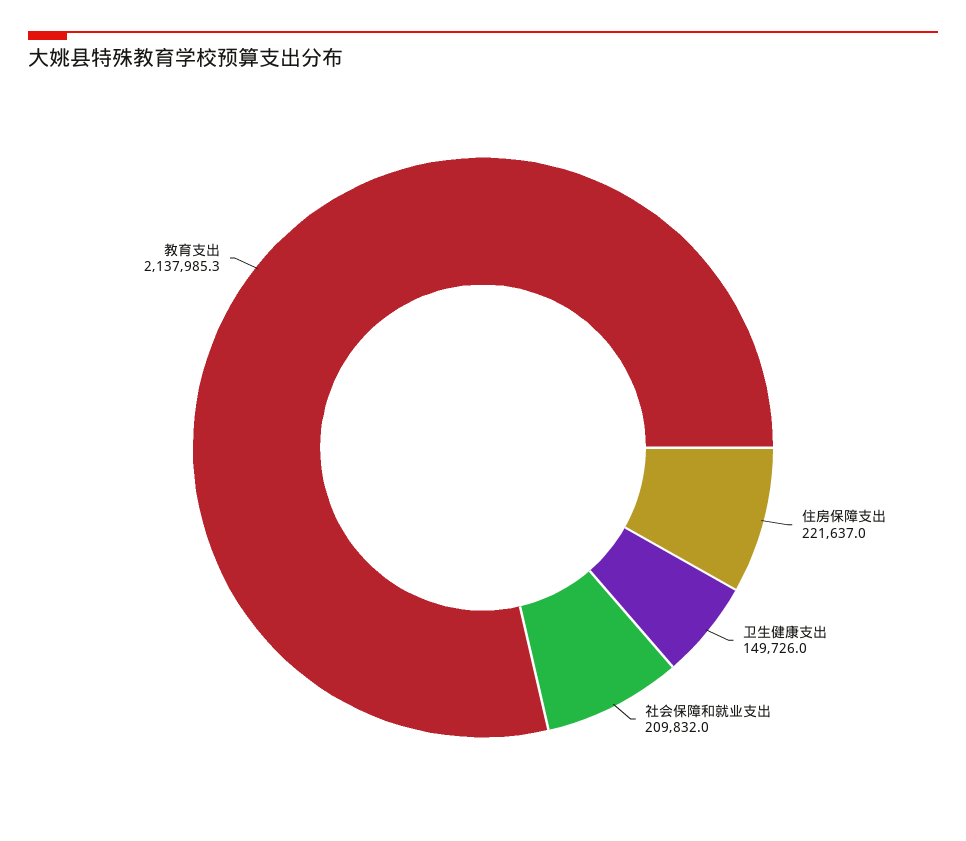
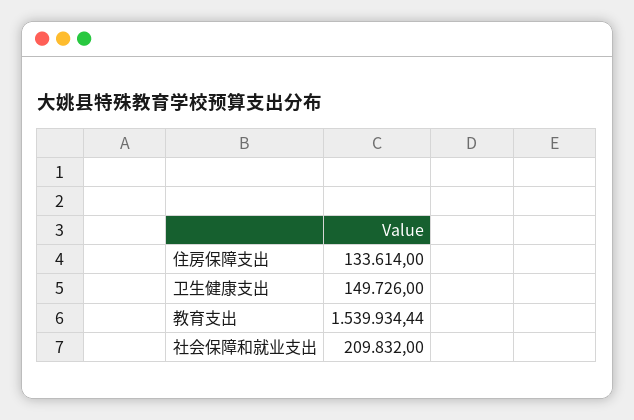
  {
-   "住房保障支出": 221637,
+   "住房保障支出": 133614,
    "卫生健康支出": 149726,
    "社会保障和就业支出": 209832,
-   "教育支出": 2137985.3
+   "教育支出": 1539934.44
  }

